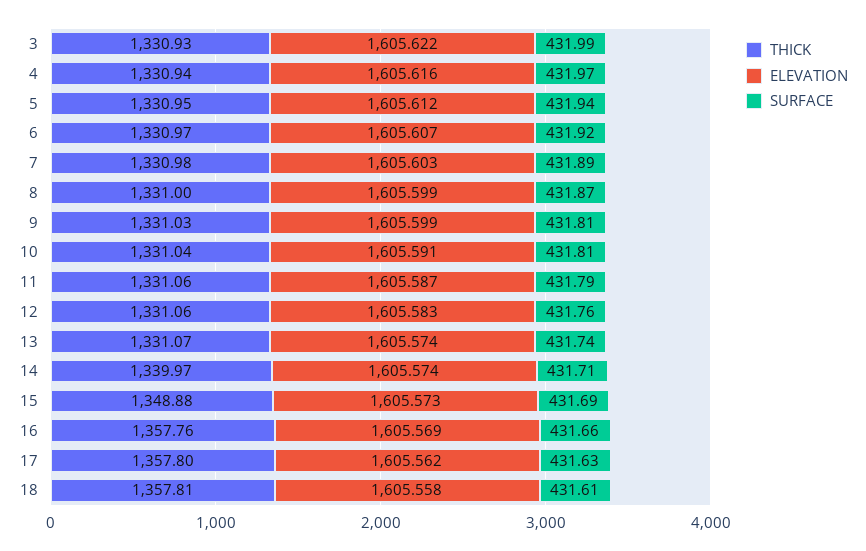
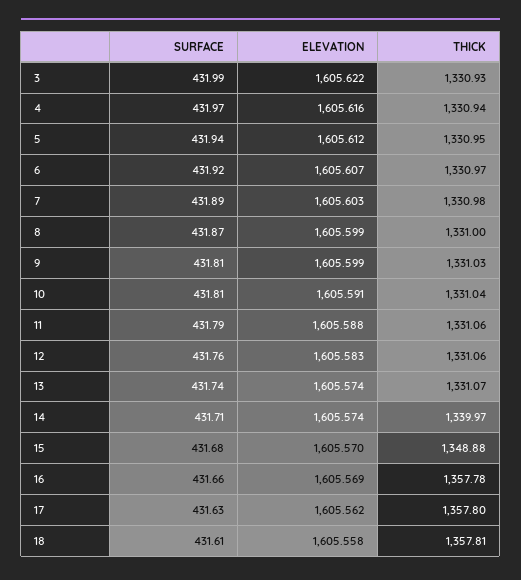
  {
    "THICK": {
      "3": 1330.93,
      "4": 1330.94,
      "5": 1330.95,
      "6": 1330.97,
      "7": 1330.98,
      "8": 1331,
      "9": 1331.03,
      "10": 1331.04,
      "11": 1331.06,
      "12": 1331.06,
      "13": 1331.07,
      "14": 1339.97,
      "15": 1348.88,
-     "16": 1357.76,
+     "16": 1357.78,
      "17": 1357.8,
      "18": 1357.81
    },
    "ELEVATION": {
      "3": 1605.622,
      "4": 1605.616,
      "5": 1605.612,
      "6": 1605.607,
      "7": 1605.603,
      "8": 1605.599,
      "9": 1605.599,
      "10": 1605.591,
-     "11": 1605.587,
+     "11": 1605.588,
      "12": 1605.583,
      "13": 1605.574,
      "14": 1605.574,
-     "15": 1605.573,
+     "15": 1605.57,
      "16": 1605.569,
      "17": 1605.562,
      "18": 1605.558
    },
    "SURFACE": {
      "3": 431.99,
      "4": 431.97,
      "5": 431.94,
      "6": 431.92,
      "7": 431.89,
      "8": 431.87,
      "9": 431.81,
      "10": 431.81,
      "11": 431.79,
      "12": 431.76,
      "13": 431.74,
      "14": 431.71,
-     "15": 431.69,
+     "15": 431.68,
      "16": 431.66,
      "17": 431.63,
      "18": 431.61
    }
  }

